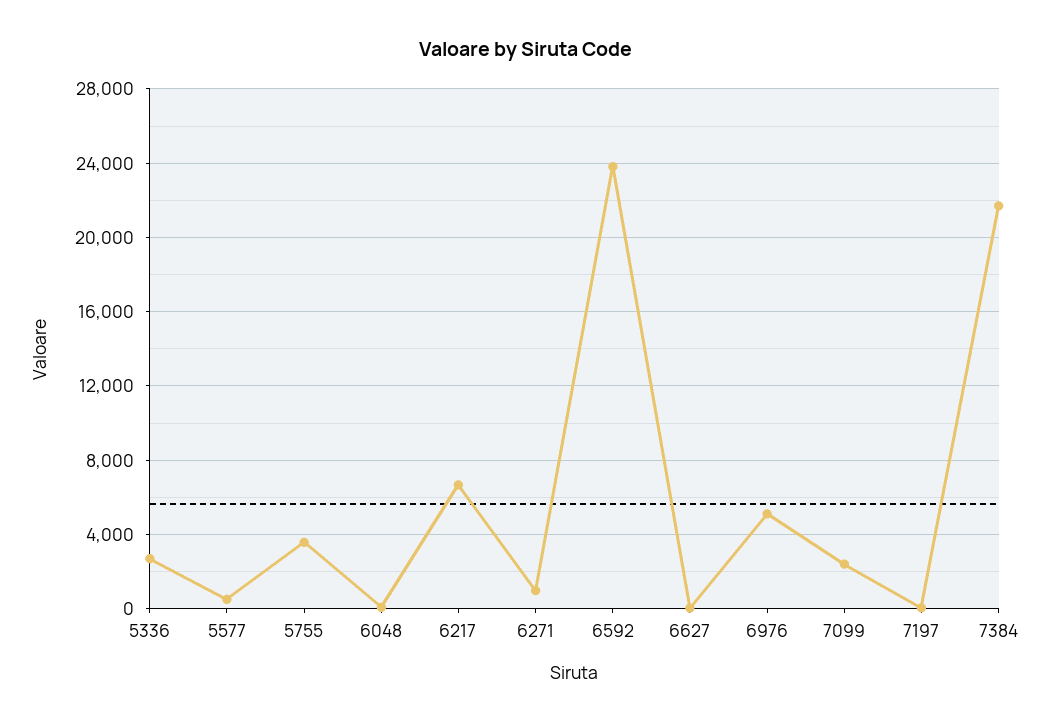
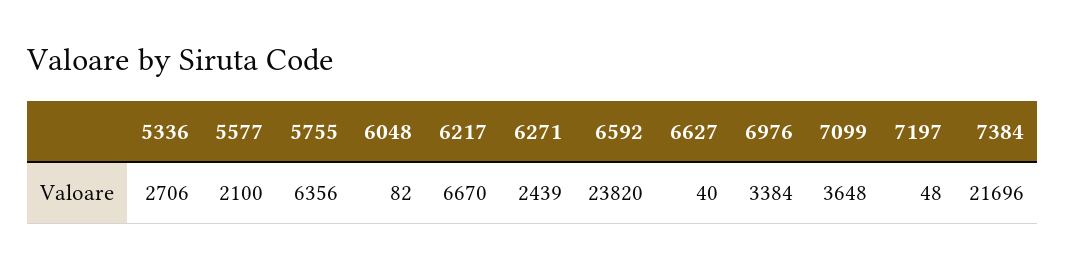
  {
    "5336": 2706,
-   "5577": 500,
+   "5577": 2100,
-   "5755": 3500,
+   "5755": 6356,
    "6048": 82,
    "6217": 6670,
-   "6271": 1000,
+   "6271": 2439,
    "6592": 23820,
    "6627": 40,
-   "6976": 5000,
+   "6976": 3384,
-   "7099": 2500,
+   "7099": 3648,
    "7197": 48,
    "7384": 21696
  }

